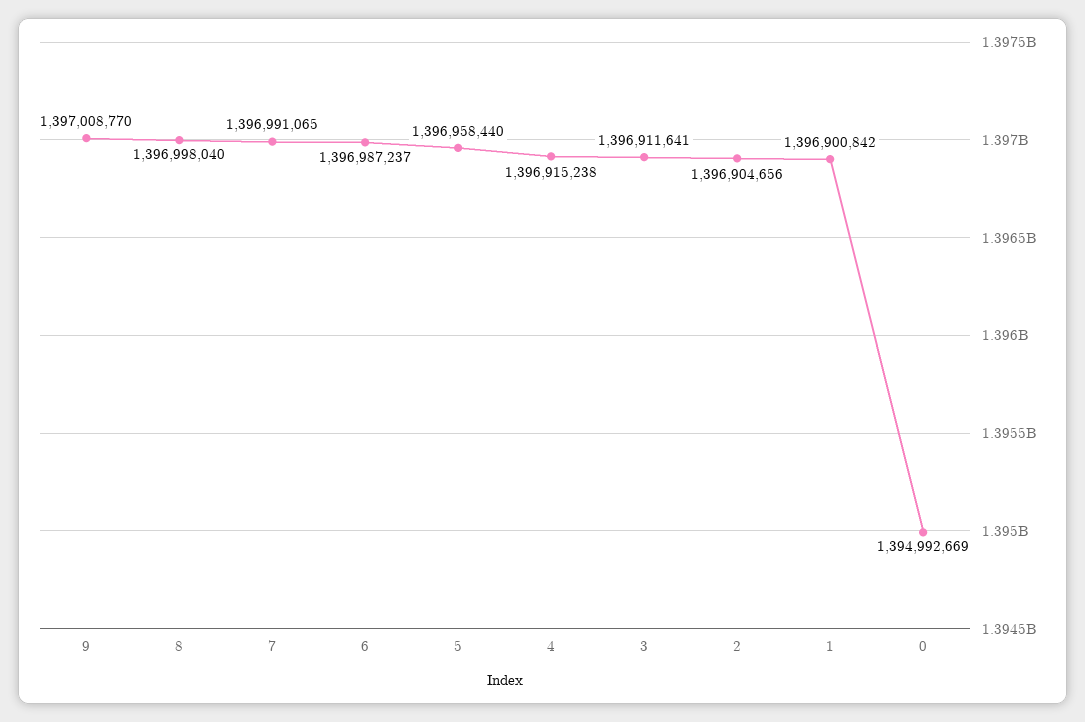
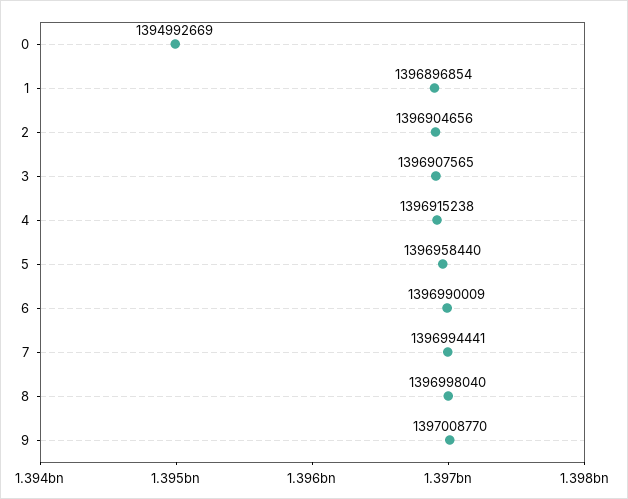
  {
    "9": 1397008770,
    "8": 1396998040,
-   "7": 1396991065,
+   "7": 1396994441,
-   "6": 1396987237,
+   "6": 1396990009,
    "5": 1396958440,
    "4": 1396915238,
-   "3": 1396911641,
+   "3": 1396907565,
    "2": 1396904656,
-   "1": 1396900842,
+   "1": 1396896854,
    "0": 1394992669
  }

